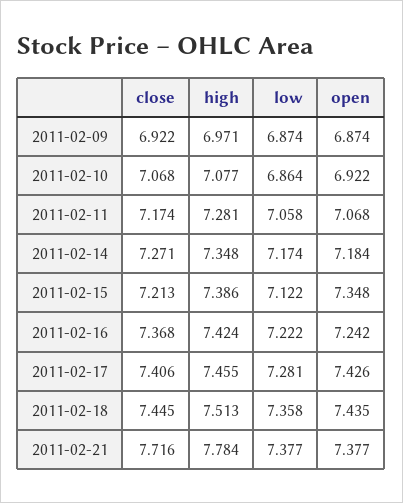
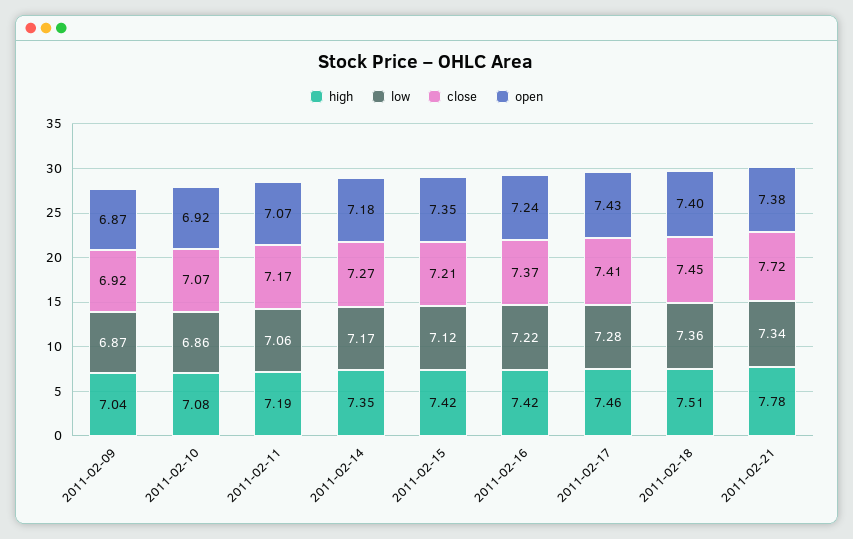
  {
    "close": {
      "2011-02-09": 6.922,
      "2011-02-10": 7.068,
      "2011-02-11": 7.174,
      "2011-02-14": 7.271,
      "2011-02-15": 7.213,
      "2011-02-16": 7.368,
      "2011-02-17": 7.406,
      "2011-02-18": 7.445,
      "2011-02-21": 7.716
    },
    "high": {
-     "2011-02-09": 6.971,
+     "2011-02-09": 7.04,
      "2011-02-10": 7.077,
-     "2011-02-11": 7.281,
+     "2011-02-11": 7.19,
      "2011-02-14": 7.348,
-     "2011-02-15": 7.386,
+     "2011-02-15": 7.42,
      "2011-02-16": 7.424,
      "2011-02-17": 7.455,
      "2011-02-18": 7.513,
      "2011-02-21": 7.784
    },
    "low": {
      "2011-02-09": 6.874,
      "2011-02-10": 6.864,
      "2011-02-11": 7.058,
      "2011-02-14": 7.174,
      "2011-02-15": 7.122,
      "2011-02-16": 7.222,
      "2011-02-17": 7.281,
      "2011-02-18": 7.358,
-     "2011-02-21": 7.377
+     "2011-02-21": 7.34
    },
    "open": {
      "2011-02-09": 6.874,
      "2011-02-10": 6.922,
      "2011-02-11": 7.068,
      "2011-02-14": 7.184,
      "2011-02-15": 7.348,
      "2011-02-16": 7.242,
      "2011-02-17": 7.426,
-     "2011-02-18": 7.435,
+     "2011-02-18": 7.4,
      "2011-02-21": 7.377
    }
  }

